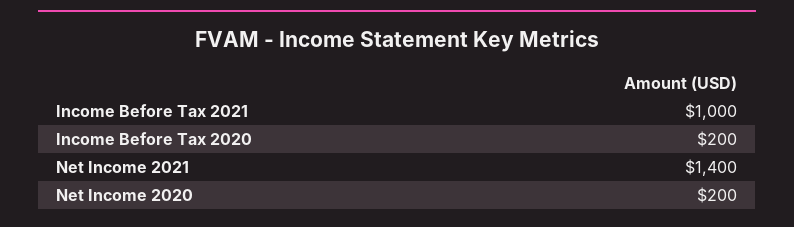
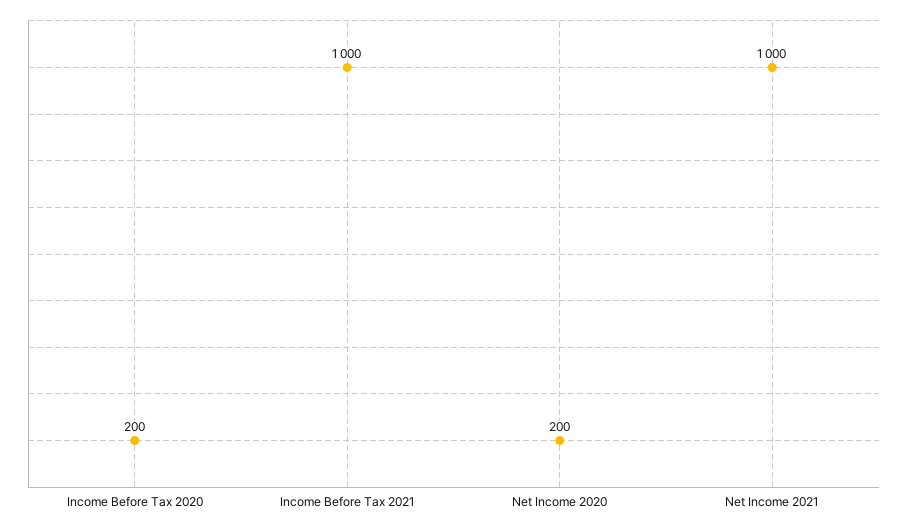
  {
    "Income Before Tax 2021": 1000,
    "Income Before Tax 2020": 200,
-   "Net Income 2021": 1400,
+   "Net Income 2021": 1000,
    "Net Income 2020": 200
  }

